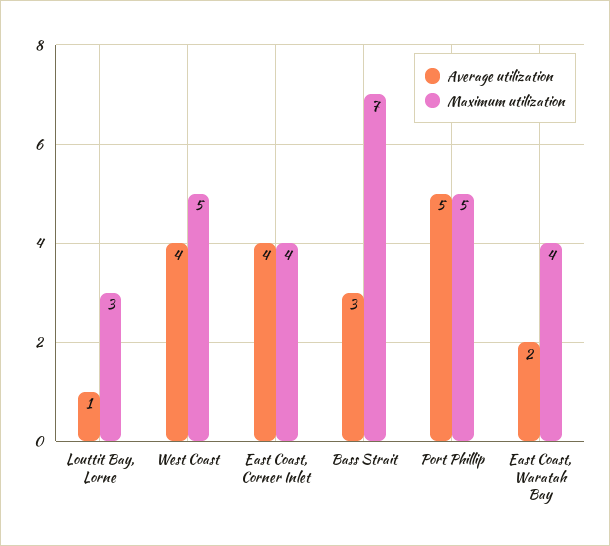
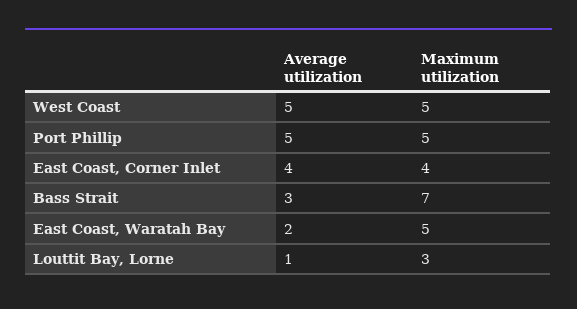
  {
    "Average utilization": {
      "Louttit Bay, Lorne": 1,
-     "West Coast": 4,
+     "West Coast": 5,
      "East Coast, Corner Inlet": 4,
      "Bass Strait": 3,
      "Port Phillip": 5,
      "East Coast, Waratah Bay": 2
    },
    "Maximum utilization": {
      "Louttit Bay, Lorne": 3,
      "West Coast": 5,
      "East Coast, Corner Inlet": 4,
      "Bass Strait": 7,
      "Port Phillip": 5,
-     "East Coast, Waratah Bay": 4
+     "East Coast, Waratah Bay": 5
    }
  }

